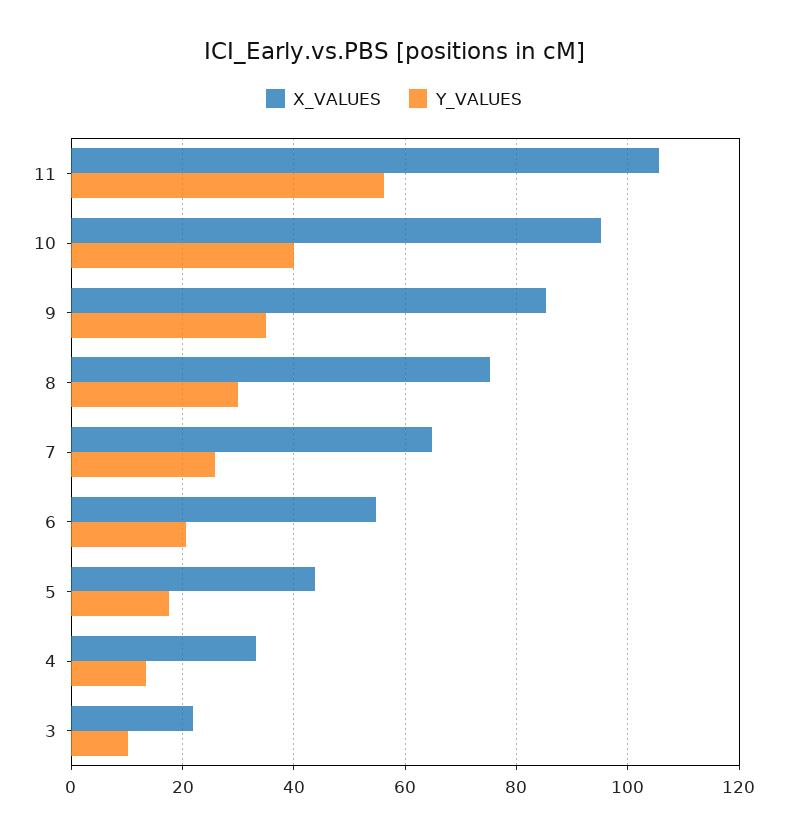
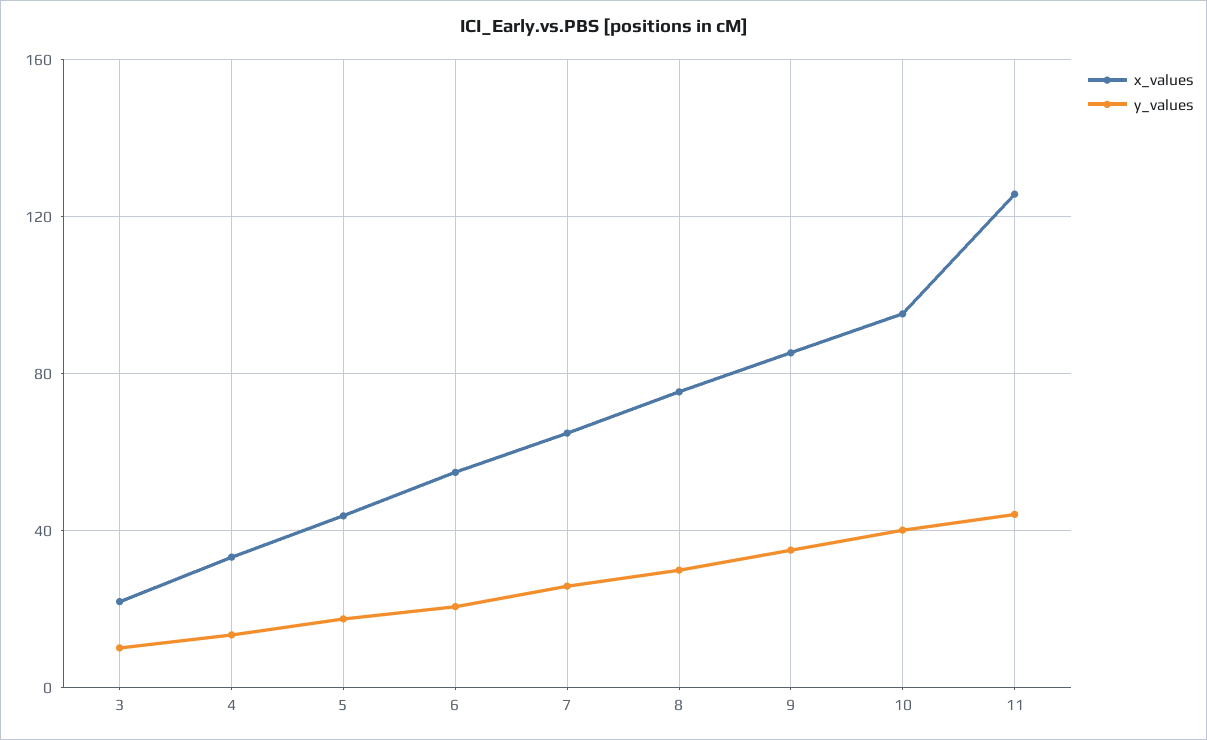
  {
    "X_VALUES": {
-     "11": 106,
+     "11": 125,
      "10": 96,
      "9": 86,
      "8": 76,
      "7": 64,
      "6": 54,
      "5": 44,
      "4": 34,
      "3": 22
    },
    "Y_VALUES": {
-     "11": 56,
+     "11": 45,
      "10": 40,
      "9": 36,
      "8": 30,
      "7": 26,
      "6": 20,
      "5": 18,
      "4": 14,
      "3": 10
    }
  }

